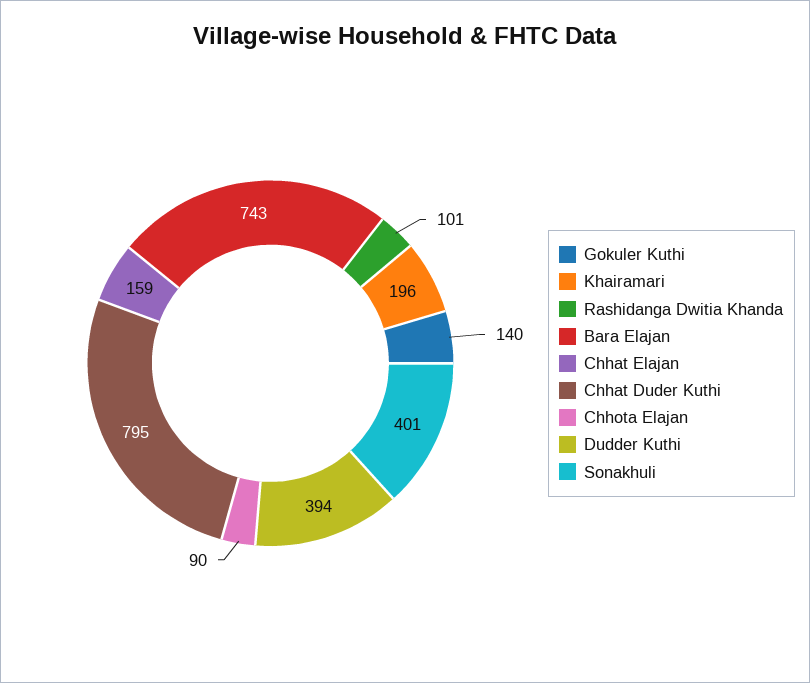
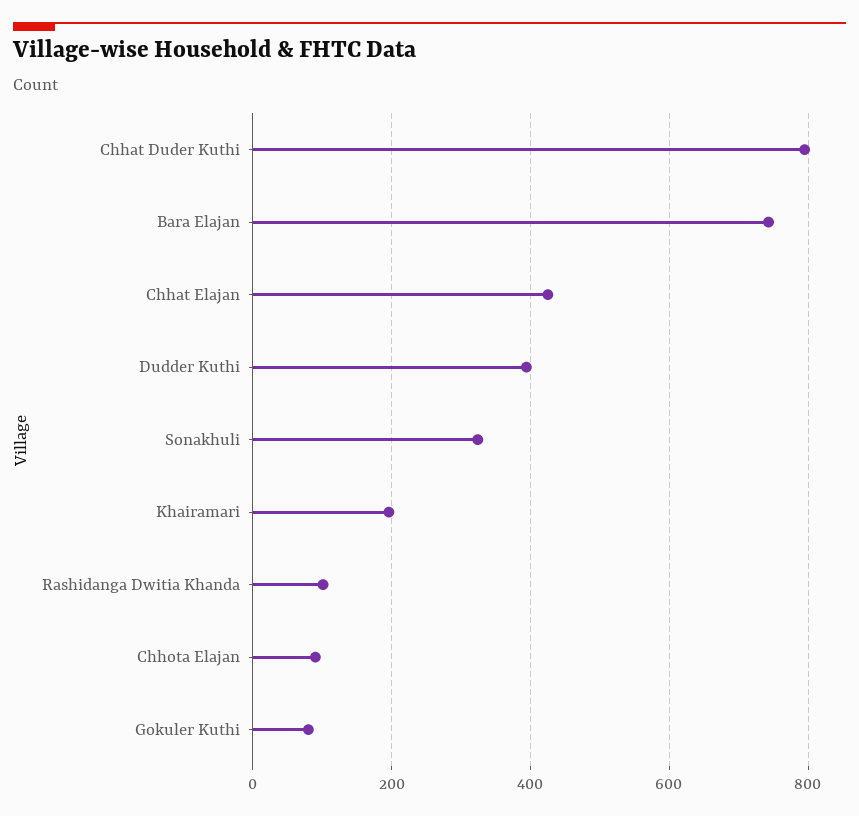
  {
-   "Gokuler Kuthi": 140,
+   "Gokuler Kuthi": 80,
    "Khairamari": 196,
    "Rashidanga Dwitia Khanda": 101,
    "Bara Elajan": 743,
-   "Chhat Elajan": 159,
+   "Chhat Elajan": 420,
    "Chhat Duder Kuthi": 795,
    "Chhota Elajan": 90,
    "Dudder Kuthi": 394,
-   "Sonakhuli": 401
+   "Sonakhuli": 320
  }

